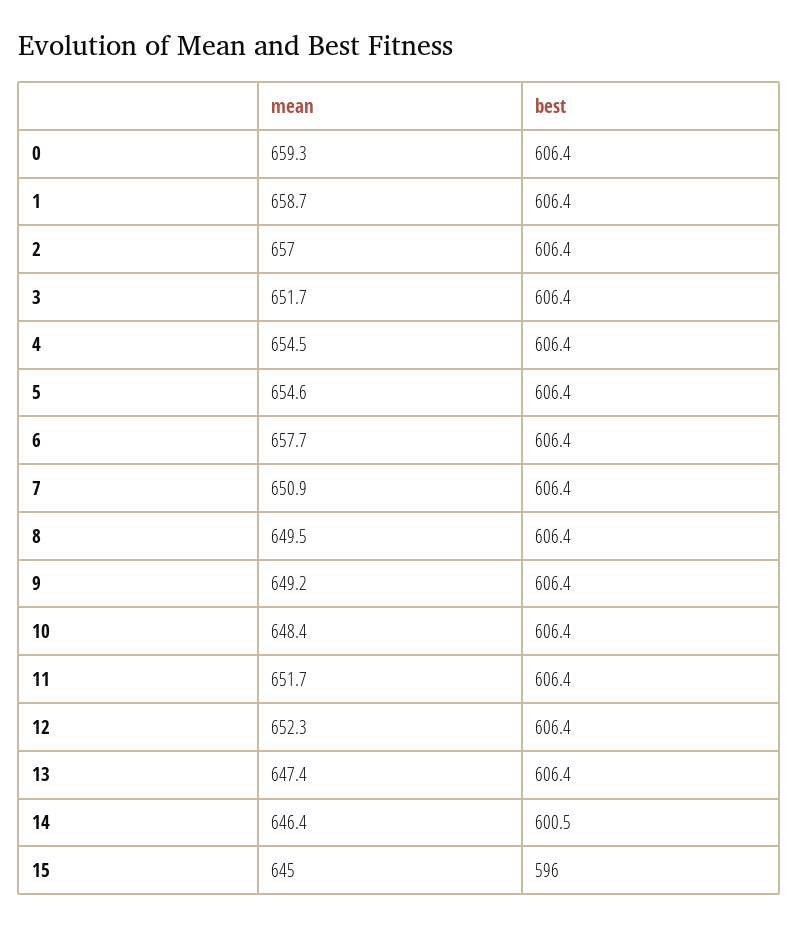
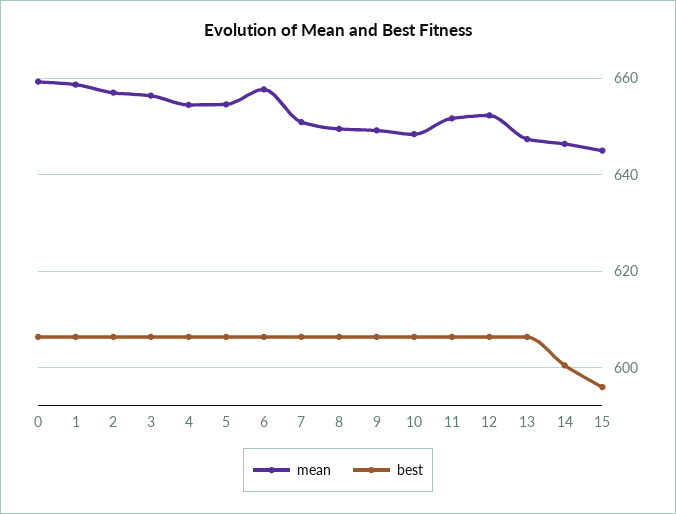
  {
    "mean": {
      "0": 659.3,
      "1": 658.7,
      "2": 657,
-     "3": 651.7,
+     "3": 656,
      "4": 654.5,
      "5": 654.6,
      "6": 657.7,
      "7": 650.9,
      "8": 649.5,
      "9": 649.2,
      "10": 648.4,
      "11": 651.7,
      "12": 652.3,
      "13": 647.4,
      "14": 646.4,
      "15": 645
    },
    "best": {
      "0": 606.4,
      "1": 606.4,
      "2": 606.4,
      "3": 606.4,
      "4": 606.4,
      "5": 606.4,
      "6": 606.4,
      "7": 606.4,
      "8": 606.4,
      "9": 606.4,
      "10": 606.4,
      "11": 606.4,
      "12": 606.4,
      "13": 606.4,
      "14": 600.5,
      "15": 596
    }
  }

